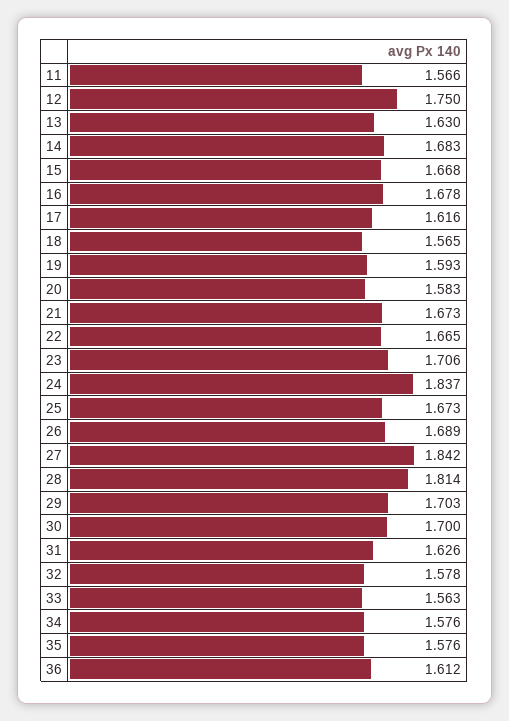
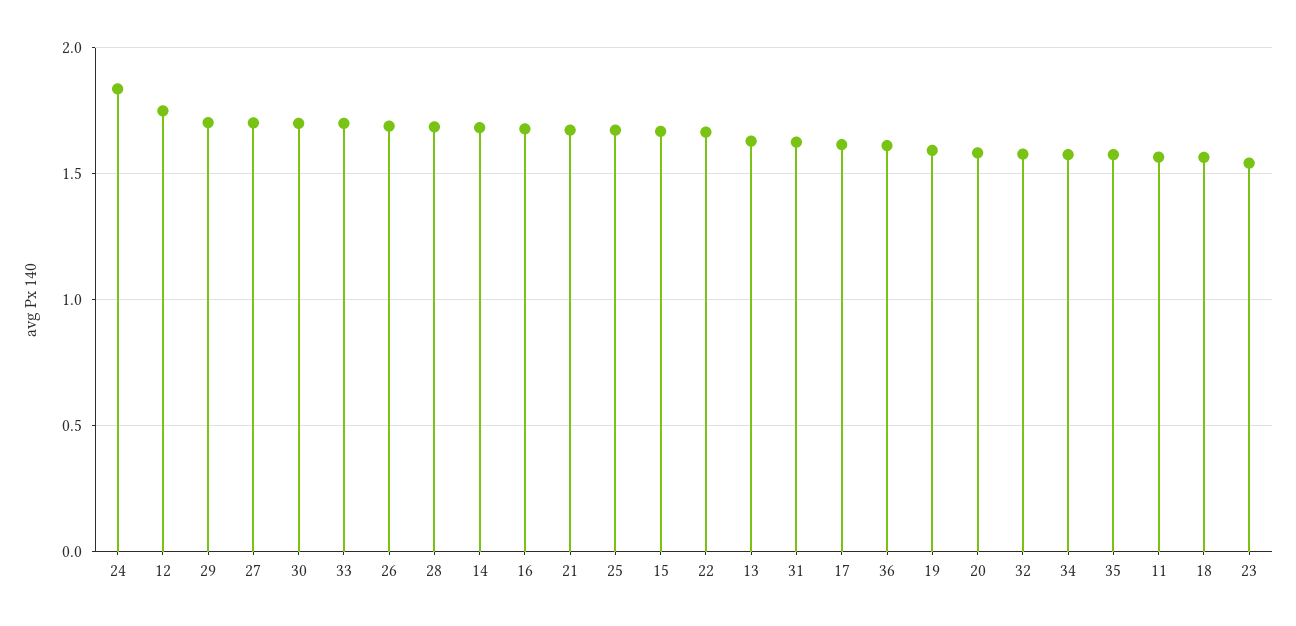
  {
    "11": 1.566,
    "12": 1.75,
    "13": 1.63,
    "14": 1.683,
    "15": 1.668,
    "16": 1.678,
    "17": 1.616,
    "18": 1.565,
    "19": 1.593,
    "20": 1.583,
    "21": 1.673,
    "22": 1.665,
-   "23": 1.706,
+   "23": 1.55,
    "24": 1.837,
    "25": 1.673,
    "26": 1.689,
-   "27": 1.842,
+   "27": 1.7,
-   "28": 1.814,
+   "28": 1.7,
    "29": 1.703,
    "30": 1.7,
    "31": 1.626,
    "32": 1.578,
-   "33": 1.563,
+   "33": 1.7,
    "34": 1.576,
    "35": 1.576,
    "36": 1.612
  }

